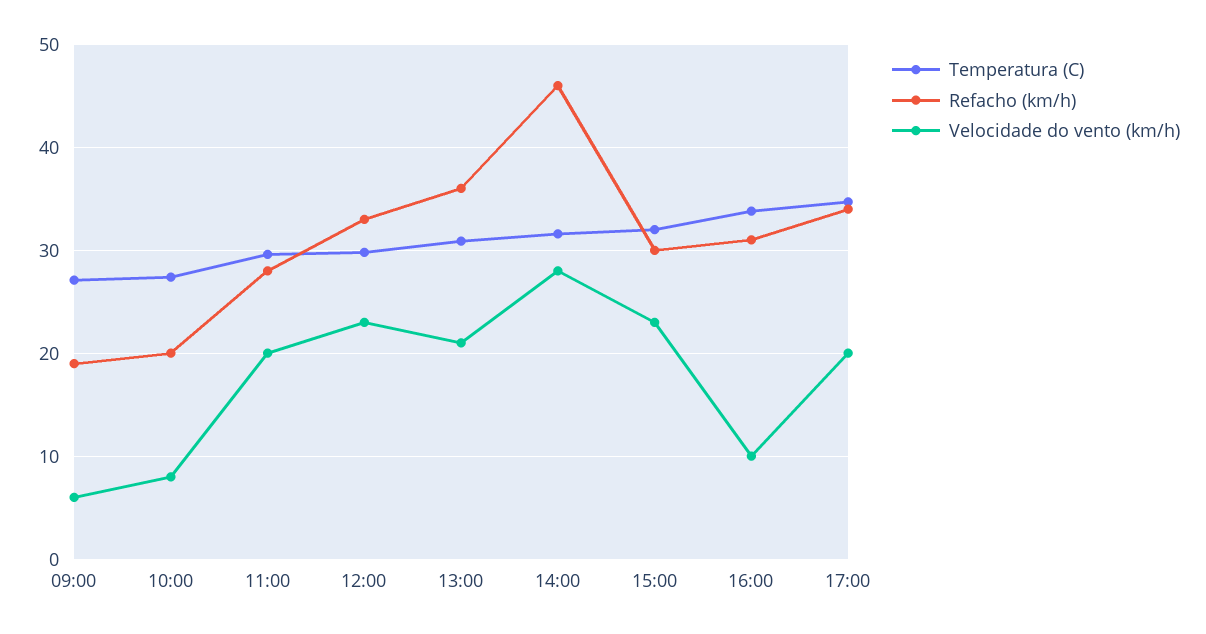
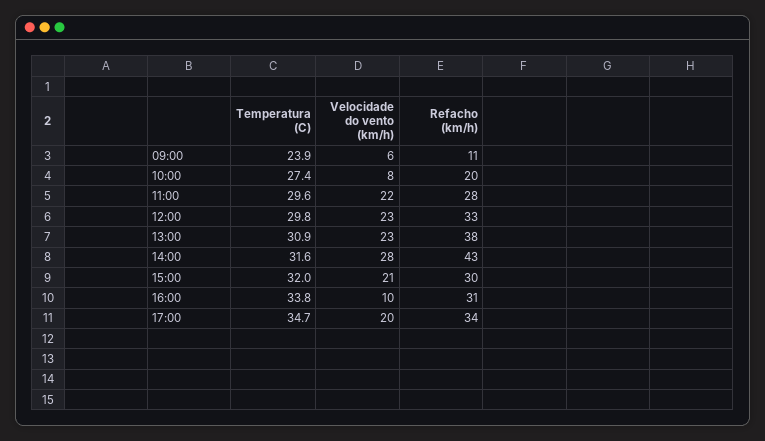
  {
    "Temperatura (C)": {
-     "09:00": 27,
+     "09:00": 23.9,
      "10:00": 27.4,
      "11:00": 29.6,
      "12:00": 29.8,
      "13:00": 30.9,
      "14:00": 31.6,
      "15:00": 32,
      "16:00": 33.8,
      "17:00": 34.7
    },
    "Refacho (km/h)": {
-     "09:00": 19,
+     "09:00": 11,
      "10:00": 20,
      "11:00": 28,
      "12:00": 33,
-     "13:00": 36,
+     "13:00": 38,
-     "14:00": 46,
+     "14:00": 43,
      "15:00": 30,
      "16:00": 31,
      "17:00": 34
    },
    "Velocidade do vento (km/h)": {
      "09:00": 6,
      "10:00": 8,
-     "11:00": 20,
+     "11:00": 22,
      "12:00": 23,
-     "13:00": 21,
+     "13:00": 23,
      "14:00": 28,
-     "15:00": 23,
+     "15:00": 21,
      "16:00": 10,
      "17:00": 20
    }
  }

